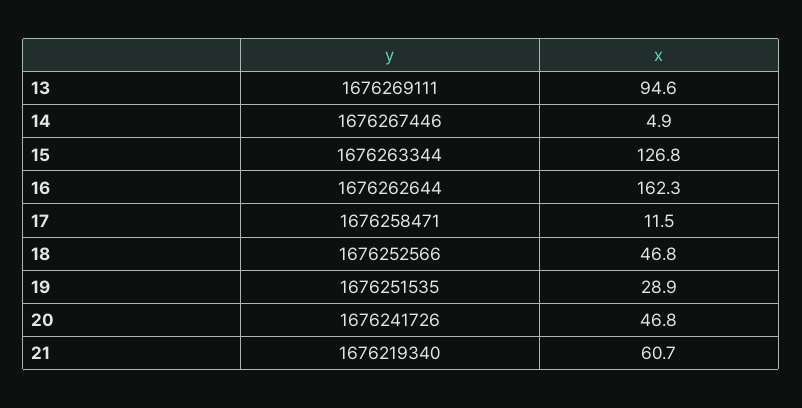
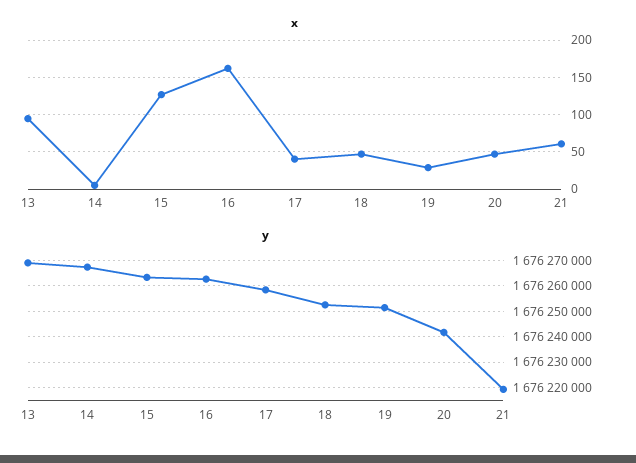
  {
    "y": {
      "13": 1676269111,
      "14": 1676267446,
      "15": 1676263344,
      "16": 1676262644,
      "17": 1676258471,
      "18": 1676252566,
      "19": 1676251535,
      "20": 1676241726,
      "21": 1676219340
    },
    "x": {
      "13": 94.6,
      "14": 4.9,
      "15": 126.8,
      "16": 162.3,
-     "17": 11.5,
+     "17": 40,
      "18": 46.8,
      "19": 28.9,
      "20": 46.8,
      "21": 60.7
    }
  }

